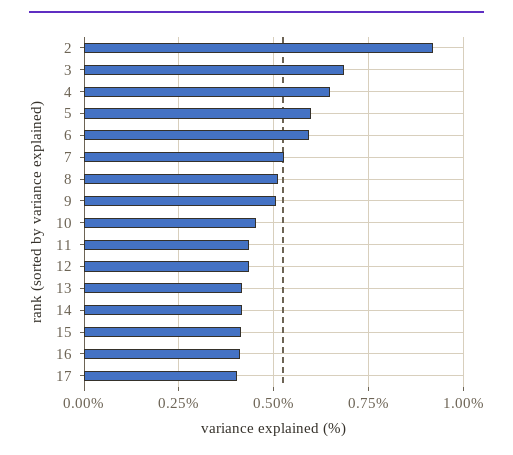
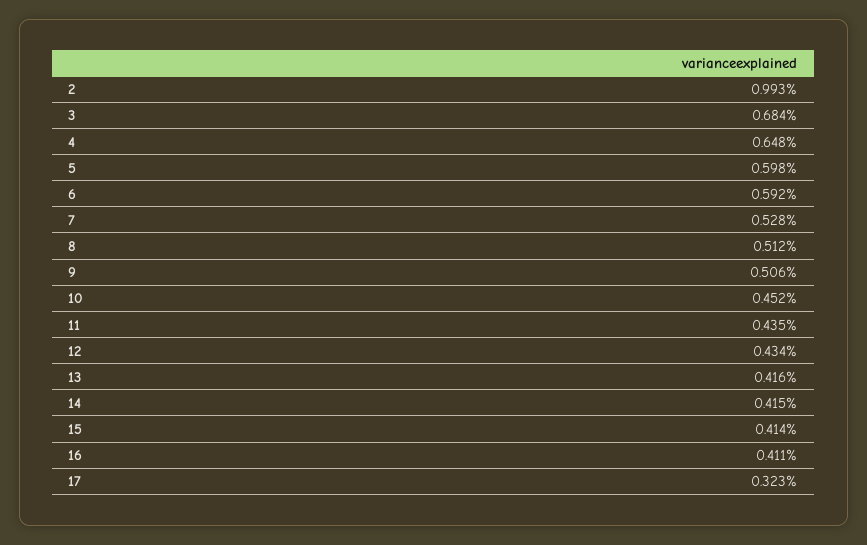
  {
-   "2": 0.925,
+   "2": 0.993,
    "3": 0.684,
    "4": 0.648,
    "5": 0.598,
    "6": 0.592,
    "7": 0.528,
    "8": 0.512,
    "9": 0.506,
    "10": 0.452,
    "11": 0.435,
    "12": 0.434,
    "13": 0.416,
    "14": 0.415,
    "15": 0.414,
    "16": 0.411,
-   "17": 0.4
+   "17": 0.323
  }

